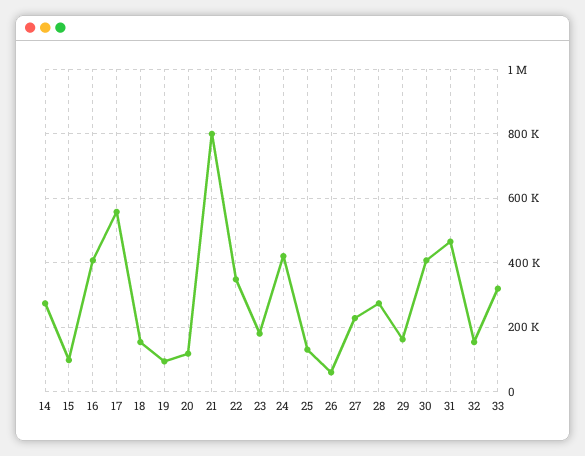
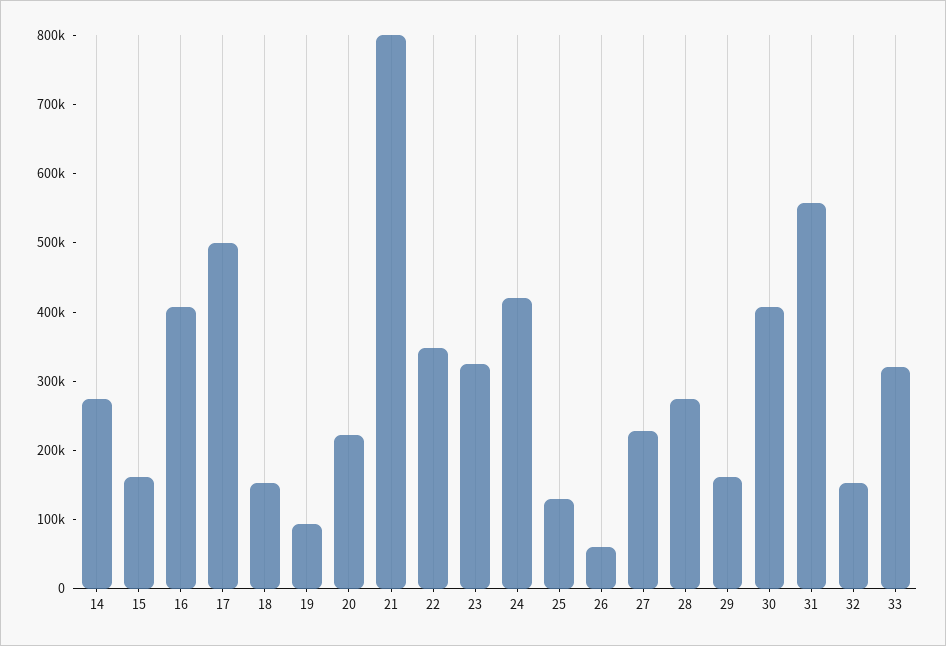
  {
    "14": 280000,
-   "15": 100000,
+   "15": 160000,
    "16": 400000,
-   "17": 560000,
+   "17": 500000,
    "18": 160000,
    "19": 100000,
-   "20": 120000,
+   "20": 220000,
    "21": 800000,
    "22": 340000,
-   "23": 180000,
+   "23": 320000,
    "24": 420000,
    "25": 140000,
    "26": 60000,
    "27": 220000,
    "28": 280000,
    "29": 160000,
    "30": 400000,
-   "31": 460000,
+   "31": 560000,
    "32": 160000,
    "33": 320000
  }

